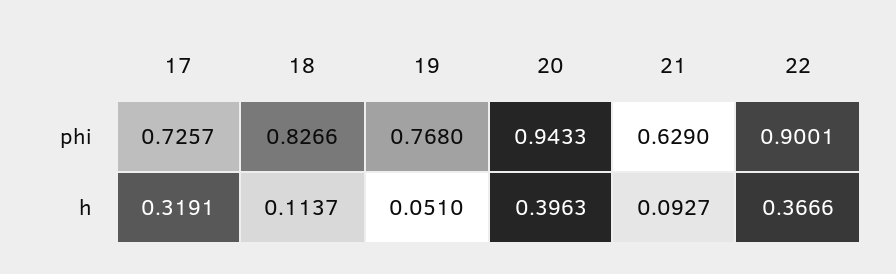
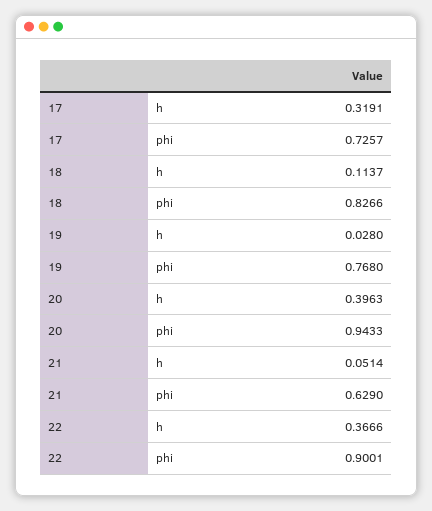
  {
    "17": {
      "phi": 0.7257,
      "h": 0.3191
    },
    "18": {
      "phi": 0.8266,
      "h": 0.1137
    },
    "19": {
      "phi": 0.768,
-     "h": 0.051
+     "h": 0.028
    },
    "20": {
      "phi": 0.9433,
      "h": 0.3963
    },
    "21": {
      "phi": 0.629,
-     "h": 0.0927
+     "h": 0.0514
    },
    "22": {
      "phi": 0.9001,
      "h": 0.3666
    }
  }

